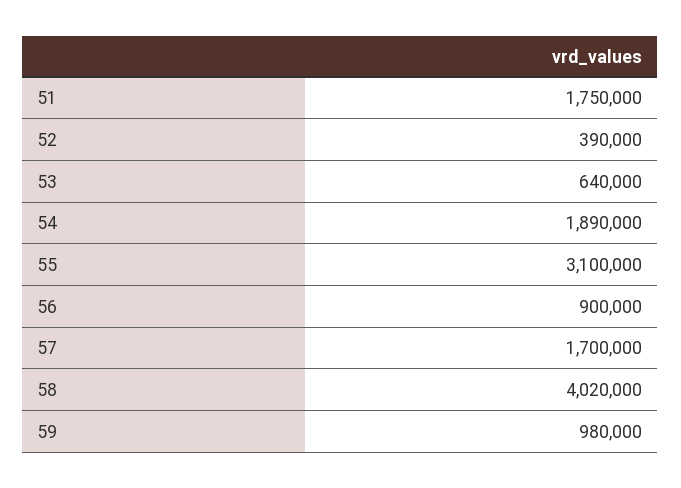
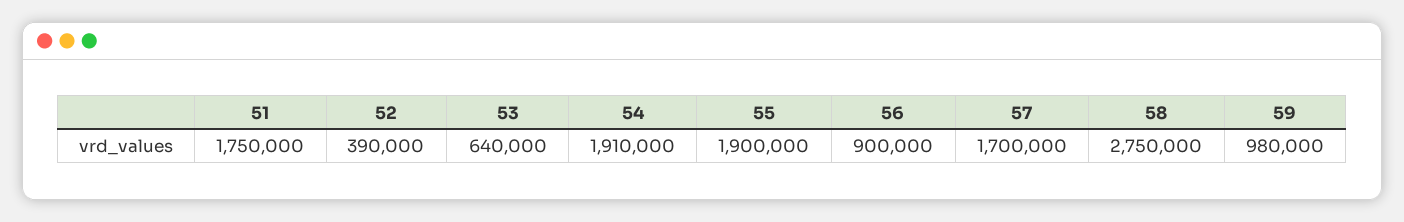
  {
    "51": 1750000,
    "52": 390000,
    "53": 640000,
-   "54": 1890000,
+   "54": 1910000,
-   "55": 3100000,
+   "55": 1900000,
    "56": 900000,
    "57": 1700000,
-   "58": 4020000,
+   "58": 2750000,
    "59": 980000
  }

